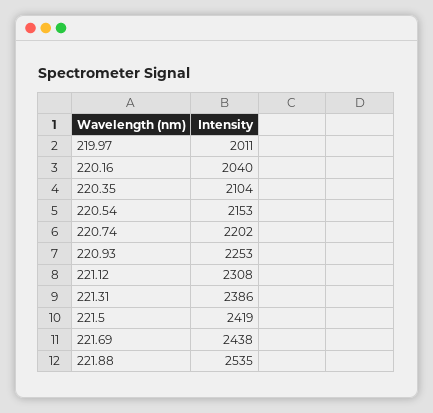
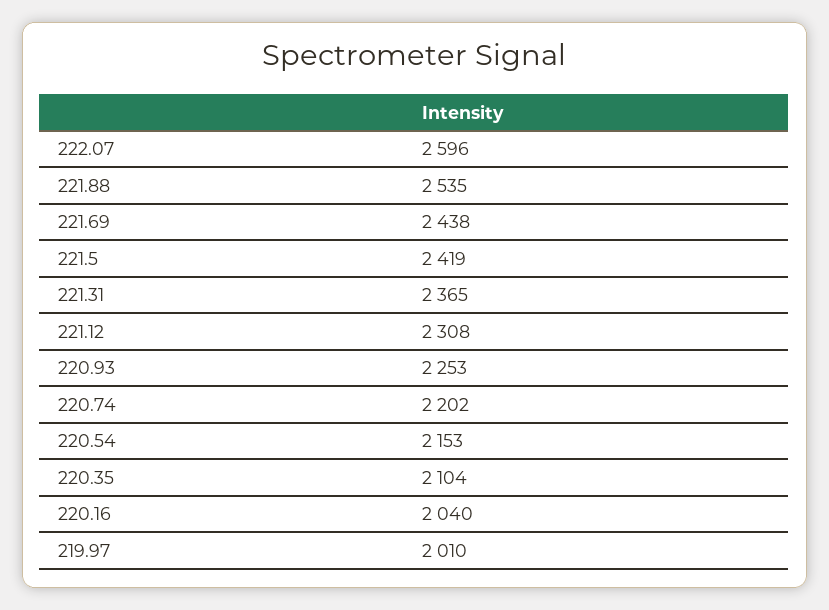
  {
-   "219.97": 2011,
+   "219.97": 2010,
    "220.16": 2040,
    "220.35": 2104,
    "220.54": 2153,
    "220.74": 2202,
    "220.93": 2253,
    "221.12": 2308,
-   "221.31": 2386,
+   "221.31": 2365,
    "221.5": 2419,
    "221.69": 2438,
-   "221.88": 2535
+   "221.88": 2535,
+   "222.07": 2596
  }

